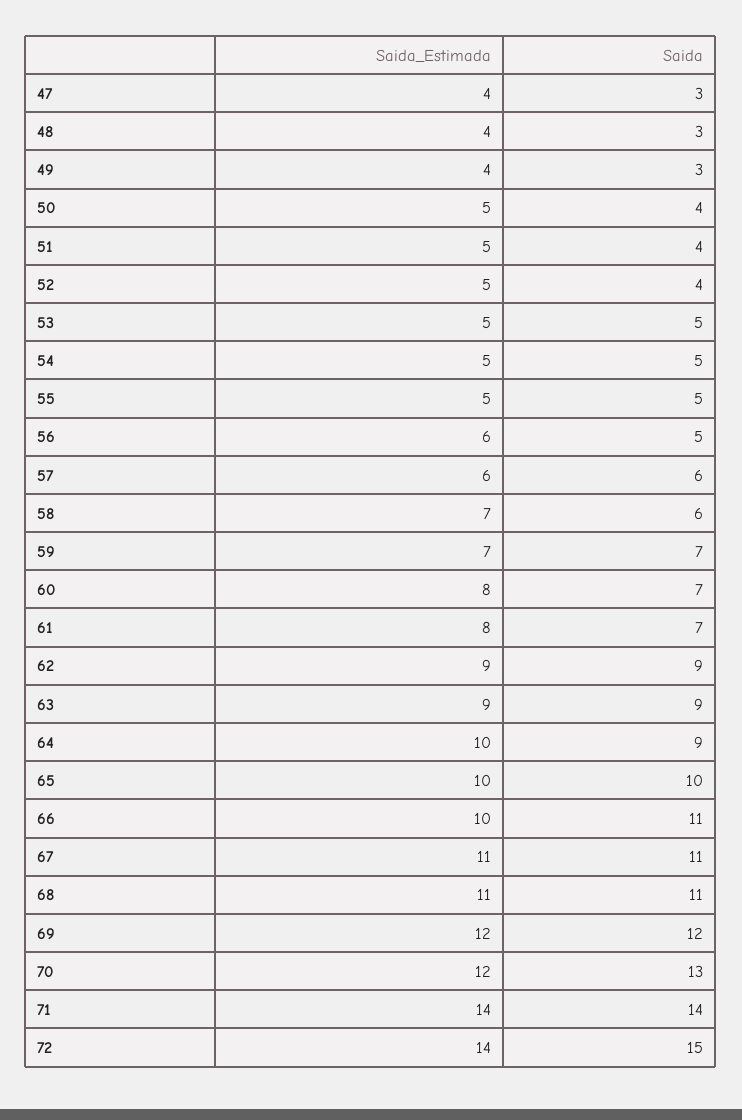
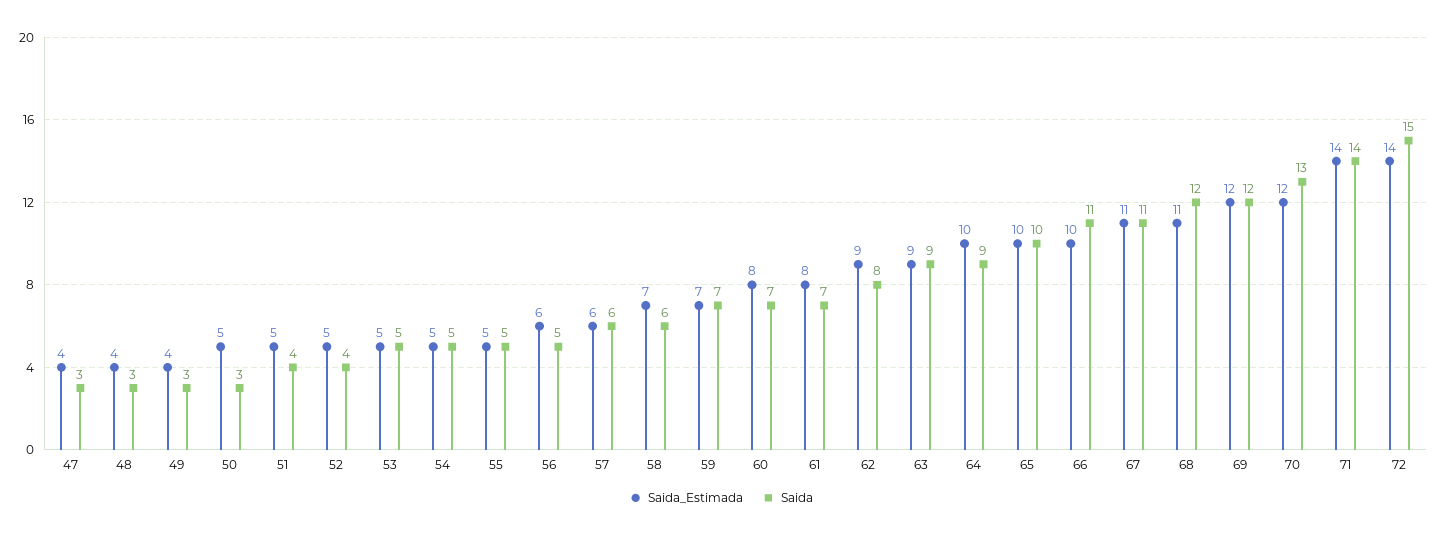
  {
    "Saida_Estimada": {
      "47": 4,
      "48": 4,
      "49": 4,
      "50": 5,
      "51": 5,
      "52": 5,
      "53": 5,
      "54": 5,
      "55": 5,
      "56": 6,
      "57": 6,
      "58": 7,
      "59": 7,
      "60": 8,
      "61": 8,
      "62": 9,
      "63": 9,
      "64": 10,
      "65": 10,
      "66": 10,
      "67": 11,
      "68": 11,
      "69": 12,
      "70": 12,
      "71": 14,
      "72": 14
    },
    "Saida": {
      "47": 3,
      "48": 3,
      "49": 3,
-     "50": 4,
+     "50": 3,
      "51": 4,
      "52": 4,
      "53": 5,
      "54": 5,
      "55": 5,
      "56": 5,
      "57": 6,
      "58": 6,
      "59": 7,
      "60": 7,
      "61": 7,
-     "62": 9,
+     "62": 8,
      "63": 9,
      "64": 9,
      "65": 10,
      "66": 11,
      "67": 11,
-     "68": 11,
+     "68": 12,
      "69": 12,
      "70": 13,
      "71": 14,
      "72": 15
    }
  }

